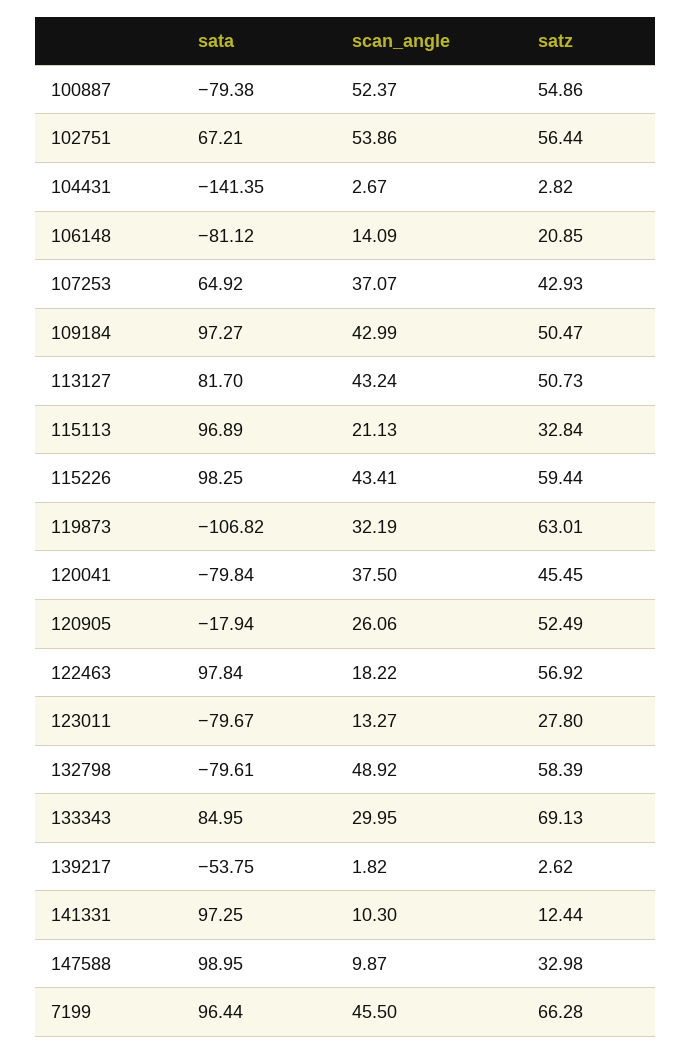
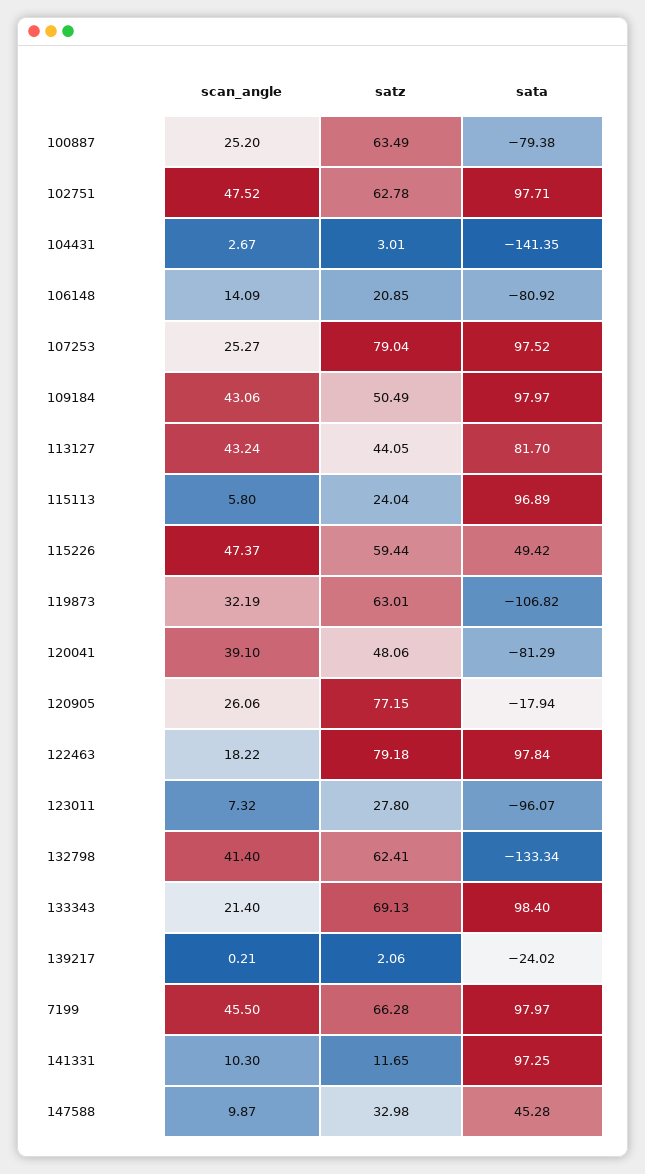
  {
    "sata": {
      "100887": -79.38,
-     "102751": 67.21,
+     "102751": 97.71,
      "104431": -141.35,
-     "106148": -81.12,
+     "106148": -80.92,
-     "107253": 64.92,
+     "107253": 97.52,
-     "109184": 97.27,
+     "109184": 97.97,
      "113127": 81.7,
      "115113": 96.89,
-     "115226": 98.25,
+     "115226": 49.42,
      "119873": -106.82,
-     "120041": -79.84,
+     "120041": -81.29,
      "120905": -17.94,
      "122463": 97.84,
-     "123011": -79.67,
+     "123011": -96.07,
-     "132798": -79.61,
+     "132798": -133.34,
-     "133343": 84.95,
+     "133343": 98.4,
-     "139217": -53.75,
+     "139217": -24.02,
      "141331": 97.25,
-     "147588": 98.95,
+     "147588": 45.28,
-     "7199": 96.44
+     "7199": 97.97
    },
    "scan_angle": {
-     "100887": 52.37,
+     "100887": 25.2,
-     "102751": 53.86,
+     "102751": 47.52,
      "104431": 2.67,
      "106148": 14.09,
-     "107253": 37.07,
+     "107253": 25.27,
-     "109184": 42.99,
+     "109184": 43.06,
      "113127": 43.24,
-     "115113": 21.13,
+     "115113": 5.8,
-     "115226": 43.41,
+     "115226": 47.37,
      "119873": 32.19,
-     "120041": 37.5,
+     "120041": 39.1,
      "120905": 26.06,
      "122463": 18.22,
-     "123011": 13.27,
+     "123011": 7.32,
-     "132798": 48.92,
+     "132798": 41.4,
-     "133343": 29.95,
+     "133343": 21.4,
-     "139217": 1.82,
+     "139217": 0.21,
      "141331": 10.3,
      "147588": 9.87,
      "7199": 45.5
    },
    "satz": {
-     "100887": 54.86,
+     "100887": 63.49,
-     "102751": 56.44,
+     "102751": 62.78,
-     "104431": 2.82,
+     "104431": 3.01,
      "106148": 20.85,
-     "107253": 42.93,
+     "107253": 79.04,
-     "109184": 50.47,
+     "109184": 50.49,
-     "113127": 50.73,
+     "113127": 44.05,
-     "115113": 32.84,
+     "115113": 24.04,
      "115226": 59.44,
      "119873": 63.01,
-     "120041": 45.45,
+     "120041": 48.06,
-     "120905": 52.49,
+     "120905": 77.15,
-     "122463": 56.92,
+     "122463": 79.18,
      "123011": 27.8,
-     "132798": 58.39,
+     "132798": 62.41,
      "133343": 69.13,
-     "139217": 2.62,
+     "139217": 2.06,
-     "141331": 12.44,
+     "141331": 11.65,
      "147588": 32.98,
      "7199": 66.28
    }
  }

